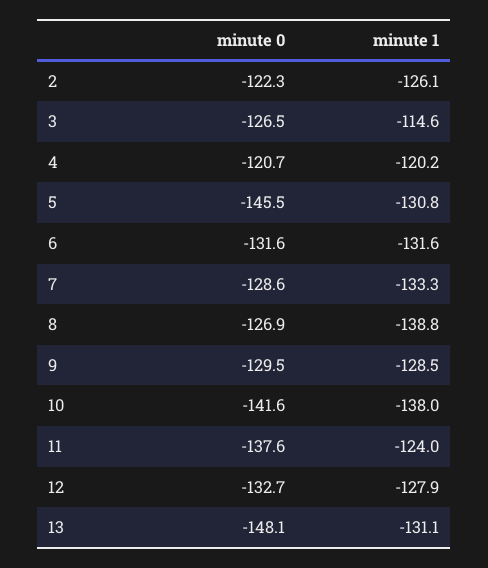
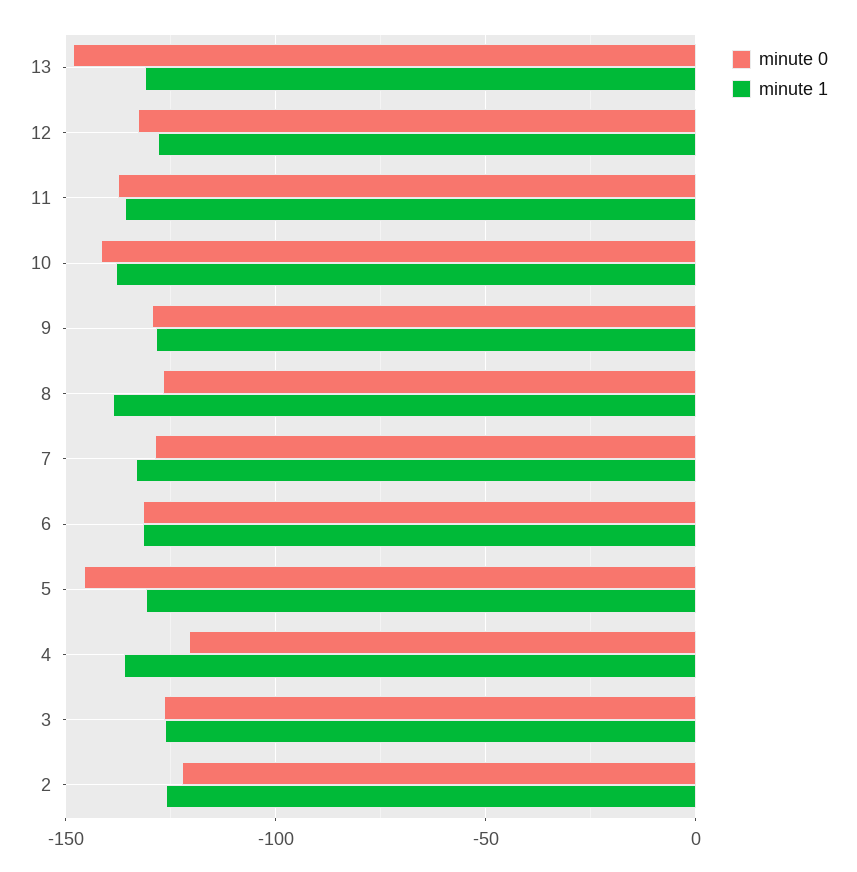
  {
    "minute 0": {
      "2": -122.3,
      "3": -126.5,
      "4": -120.7,
      "5": -145.5,
      "6": -131.6,
      "7": -128.6,
      "8": -126.9,
      "9": -129.5,
      "10": -141.6,
      "11": -137.6,
      "12": -132.7,
      "13": -148.1
    },
    "minute 1": {
      "2": -126.1,
-     "3": -114.6,
+     "3": -125,
-     "4": -120.2,
+     "4": -135,
      "5": -130.8,
      "6": -131.6,
      "7": -133.3,
      "8": -138.8,
      "9": -128.5,
      "10": -138,
-     "11": -124,
+     "11": -135,
      "12": -127.9,
      "13": -131.1
    }
  }

